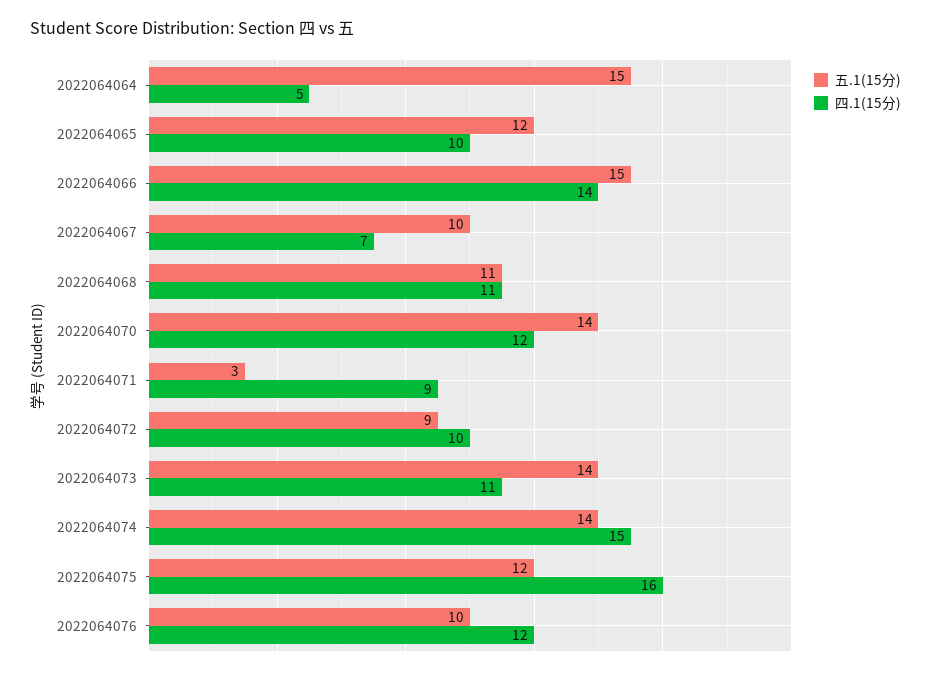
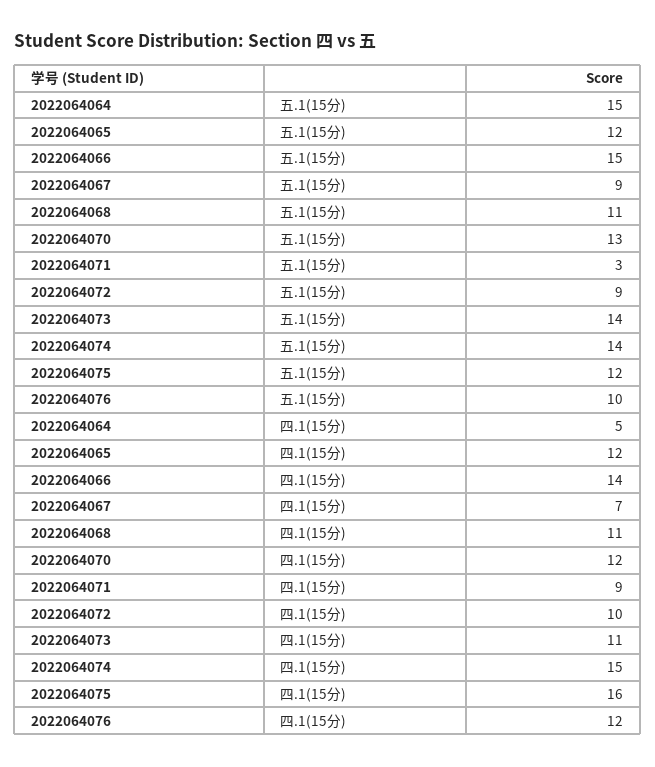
  {
    "五.1(15分)": {
      "2022064064": 15,
      "2022064065": 12,
      "2022064066": 15,
-     "2022064067": 10,
+     "2022064067": 9,
      "2022064068": 11,
-     "2022064070": 14,
+     "2022064070": 13,
      "2022064071": 3,
      "2022064072": 9,
      "2022064073": 14,
      "2022064074": 14,
      "2022064075": 12,
      "2022064076": 10
    },
    "四.1(15分)": {
      "2022064064": 5,
-     "2022064065": 10,
+     "2022064065": 12,
      "2022064066": 14,
      "2022064067": 7,
      "2022064068": 11,
      "2022064070": 12,
      "2022064071": 9,
      "2022064072": 10,
      "2022064073": 11,
      "2022064074": 15,
      "2022064075": 16,
      "2022064076": 12
    }
  }

